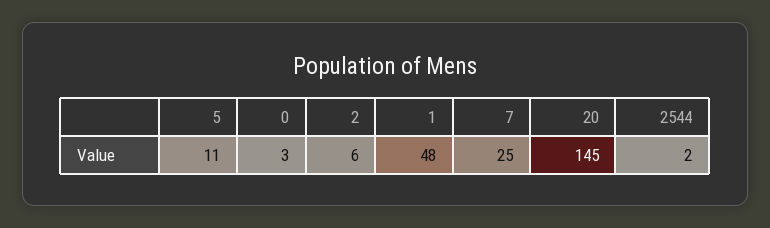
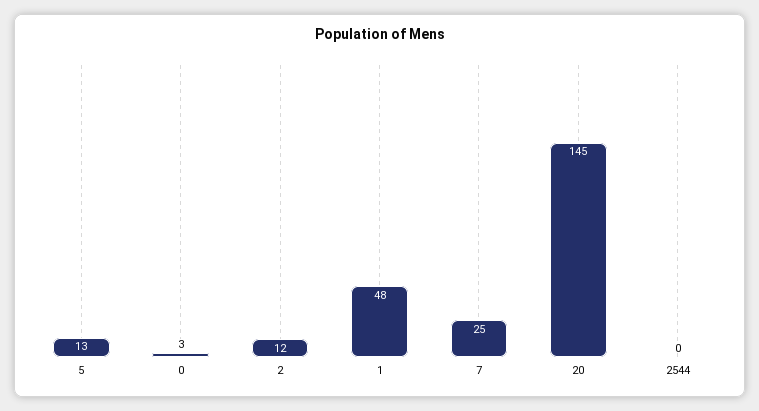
  {
-   "5": 11,
+   "5": 13,
    "0": 3,
-   "2": 6,
+   "2": 12,
    "1": 48,
    "7": 25,
    "20": 145,
-   "2544": 2
+   "2544": 0
  }

